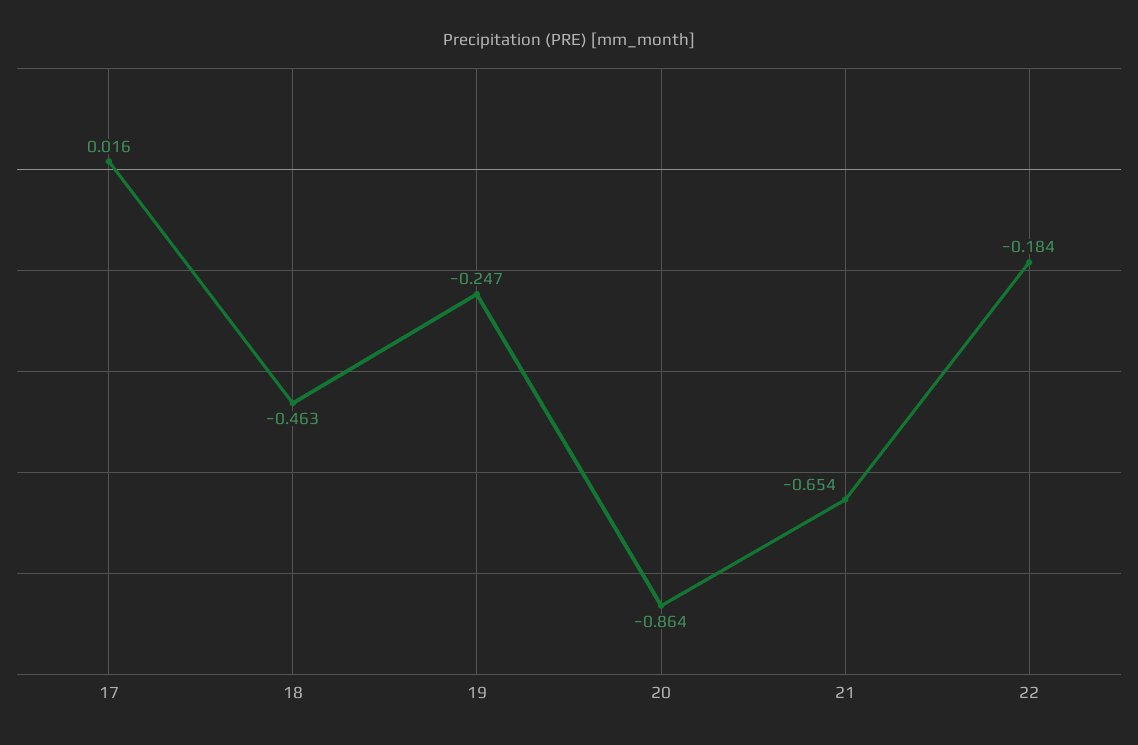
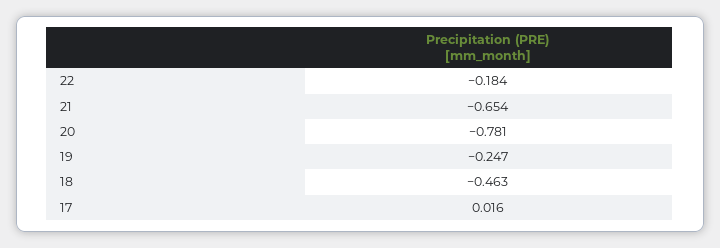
  {
    "17": 0.016,
    "18": -0.463,
    "19": -0.247,
-   "20": -0.864,
+   "20": -0.781,
    "21": -0.654,
    "22": -0.184
  }

